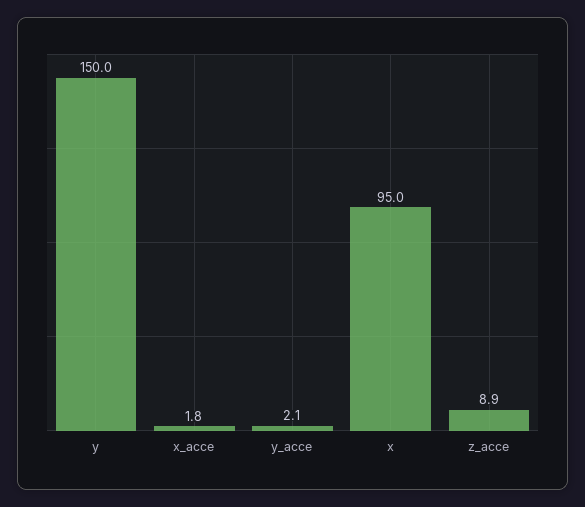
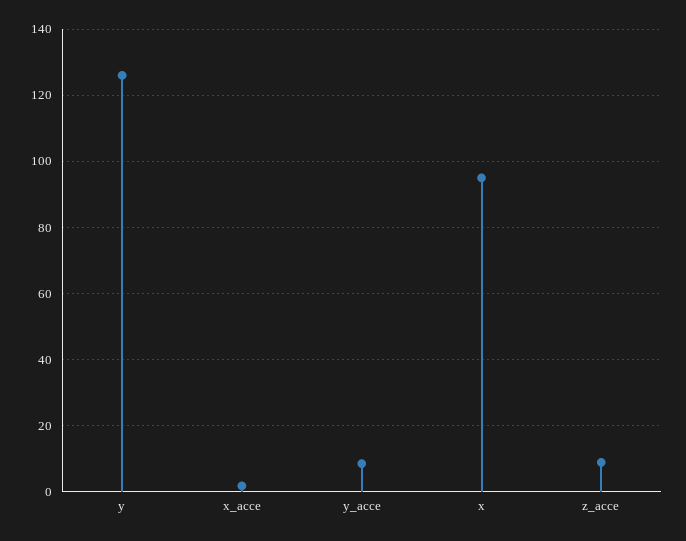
  {
-   "y": 150,
+   "y": 126,
    "x_acce": 1.8,
-   "y_acce": 2.1,
+   "y_acce": 8,
    "x": 95,
    "z_acce": 8.9
  }

